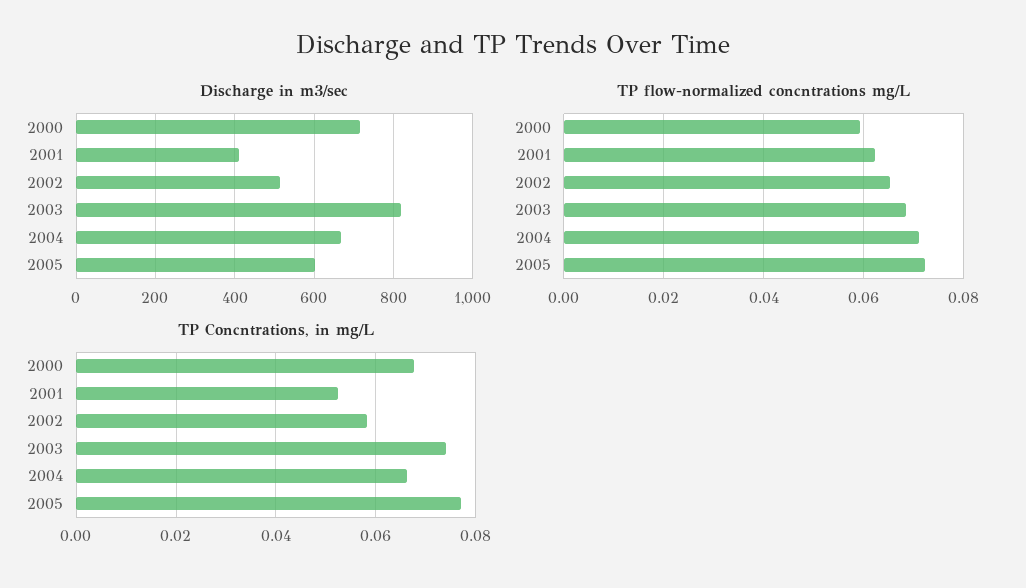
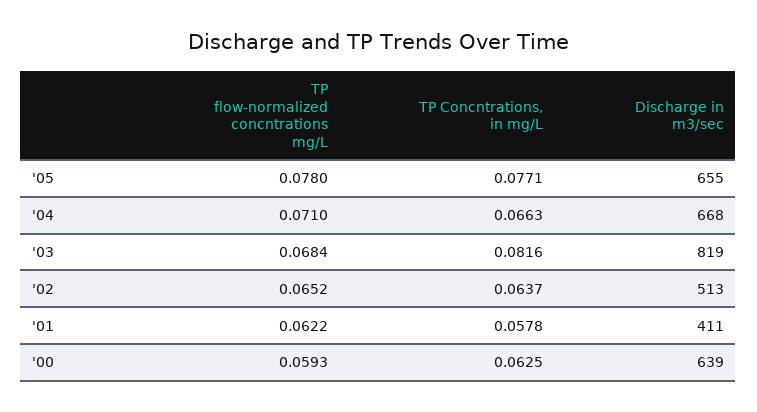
  {
    "Discharge in m3/sec": {
-     "2000": 720,
+     "2000": 639,
      "2001": 411,
      "2002": 513,
      "2003": 819,
      "2004": 668,
-     "2005": 600
+     "2005": 655
    },
    "TP flow-normalized concntrations mg/L": {
      "2000": 0.0593,
      "2001": 0.0622,
      "2002": 0.0652,
      "2003": 0.0684,
      "2004": 0.071,
-     "2005": 0.072
+     "2005": 0.078
    },
    "TP Concntrations, in mg/L": {
-     "2000": 0.068,
+     "2000": 0.0625,
-     "2001": 0.052,
+     "2001": 0.0578,
-     "2002": 0.058,
+     "2002": 0.0637,
-     "2003": 0.074,
+     "2003": 0.0816,
      "2004": 0.0663,
      "2005": 0.0771
    }
  }

